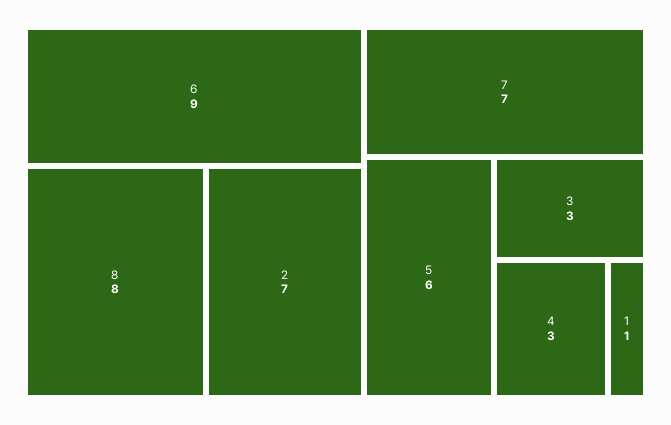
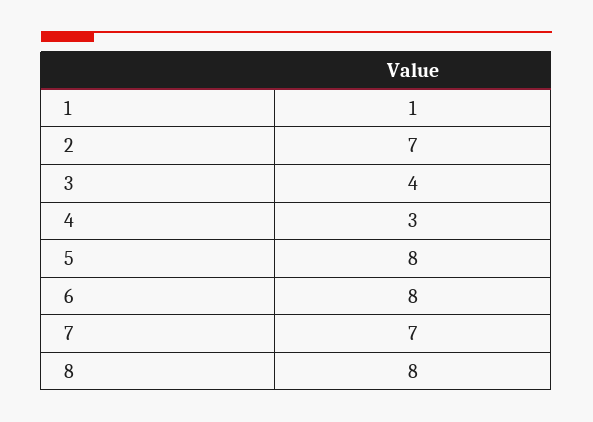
  {
-   "6": 9,
+   "6": 8,
    "8": 8,
    "2": 7,
    "7": 7,
-   "5": 6,
+   "5": 8,
-   "3": 3,
+   "3": 4,
    "4": 3,
    "1": 1
  }

